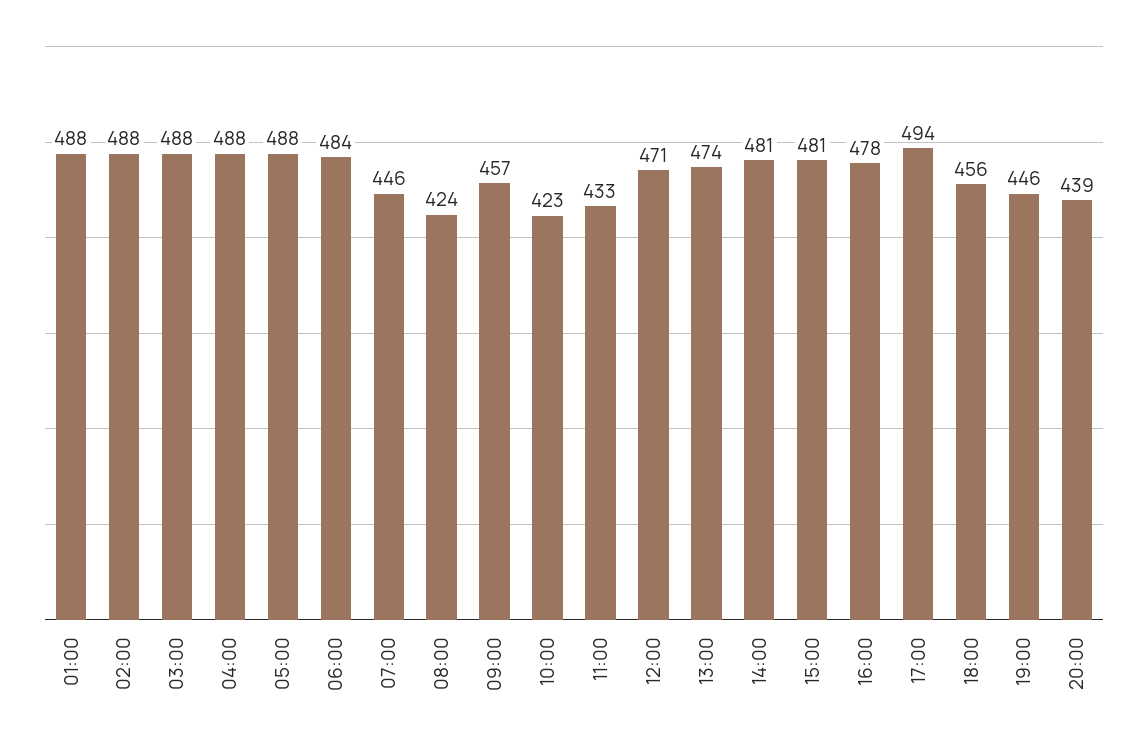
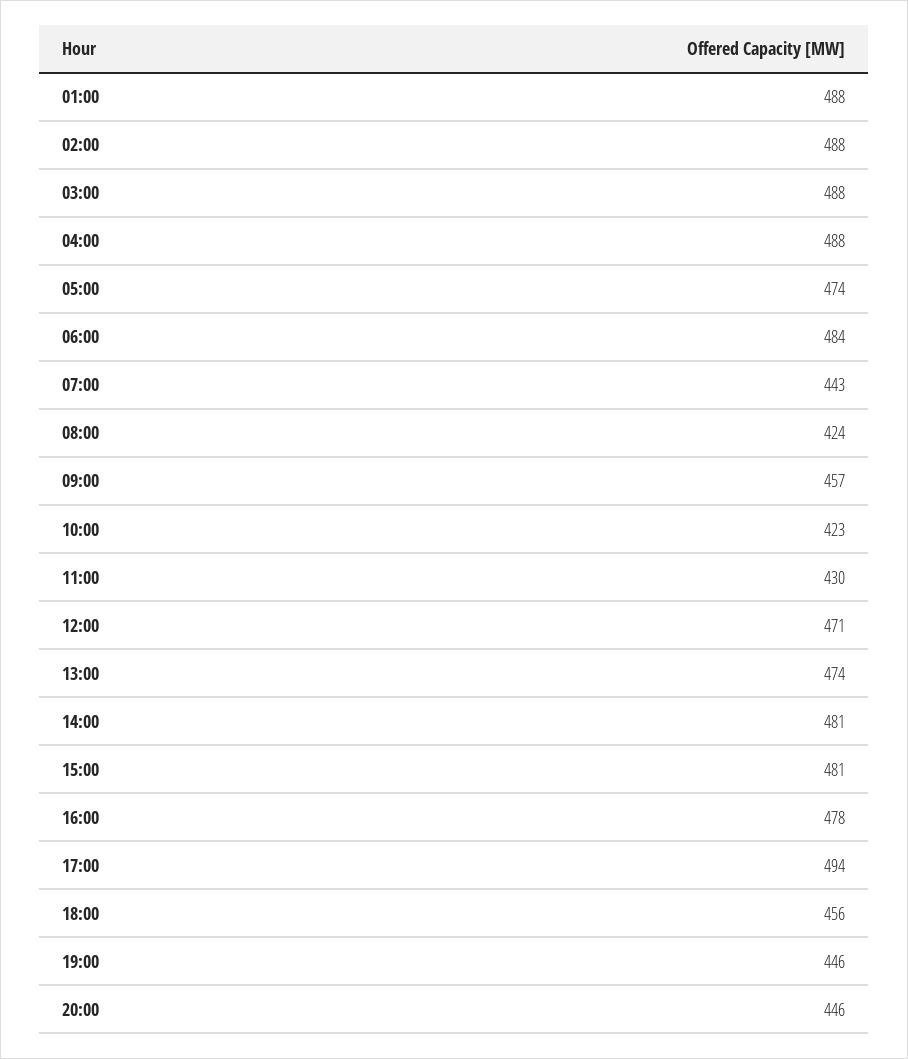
  {
    "01:00": 488,
    "02:00": 488,
    "03:00": 488,
    "04:00": 488,
-   "05:00": 488,
+   "05:00": 474,
    "06:00": 484,
-   "07:00": 446,
+   "07:00": 443,
    "08:00": 424,
    "09:00": 457,
    "10:00": 423,
-   "11:00": 433,
+   "11:00": 430,
    "12:00": 471,
    "13:00": 474,
    "14:00": 481,
    "15:00": 481,
    "16:00": 478,
    "17:00": 494,
    "18:00": 456,
    "19:00": 446,
-   "20:00": 439
+   "20:00": 446
  }

